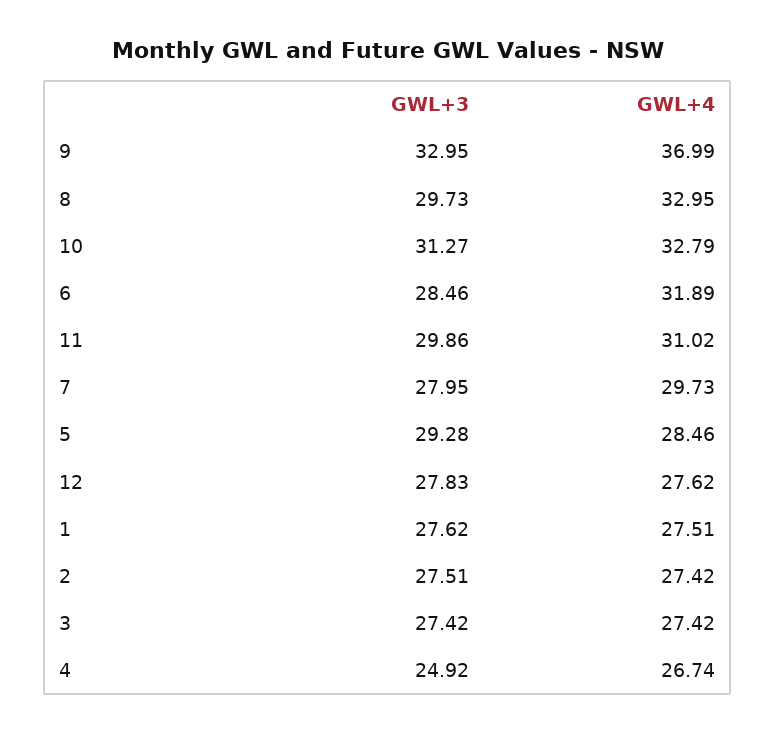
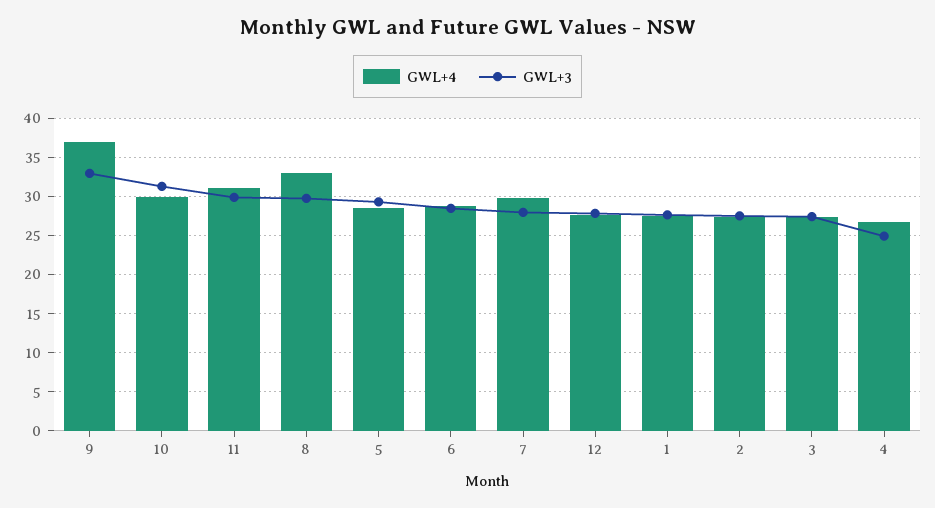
  {
    "GWL+3": {
      "9": 32.95,
      "8": 29.73,
      "10": 31.27,
      "6": 28.46,
      "11": 29.86,
      "7": 27.95,
      "5": 29.28,
      "12": 27.83,
      "1": 27.62,
      "2": 27.51,
      "3": 27.42,
      "4": 24.92
    },
    "GWL+4": {
      "9": 36.99,
      "8": 32.95,
-     "10": 32.79,
+     "10": 30,
-     "6": 31.89,
+     "6": 29,
      "11": 31.02,
      "7": 29.73,
      "5": 28.46,
      "12": 27.62,
      "1": 27.51,
      "2": 27.42,
      "3": 27.42,
      "4": 26.74
    }
  }

